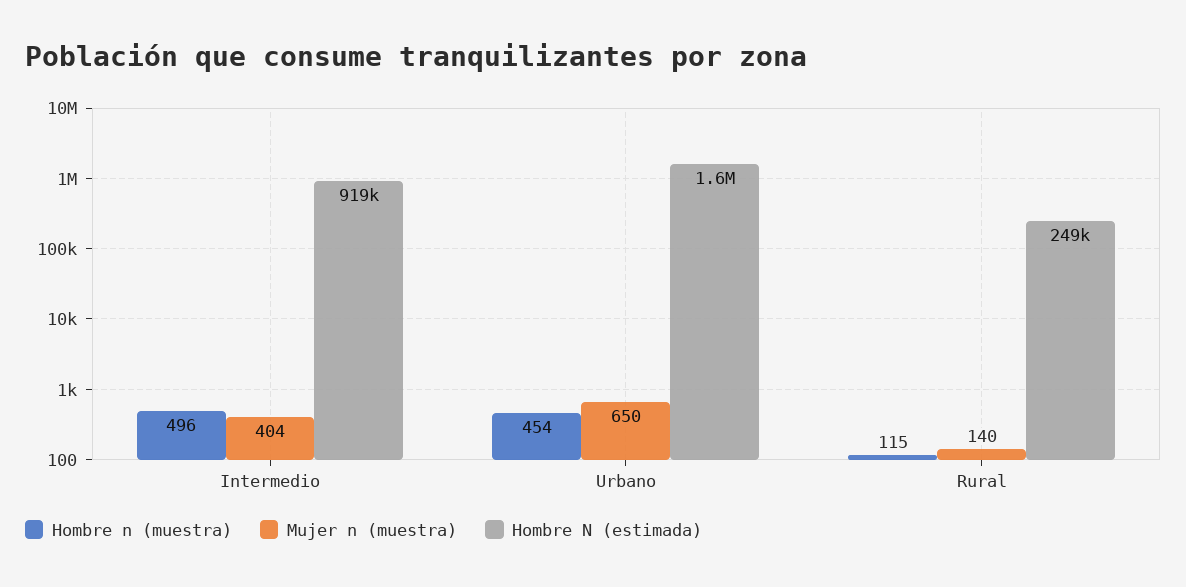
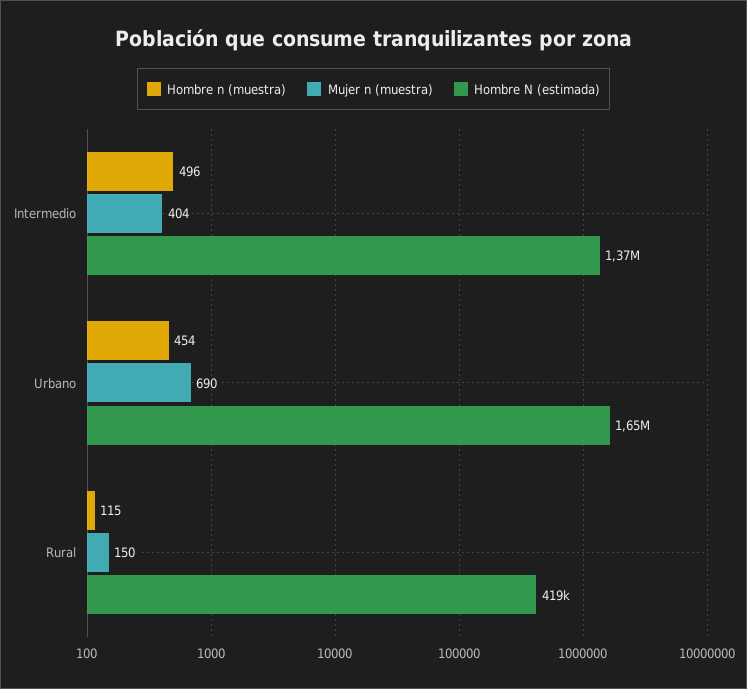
  {
    "Hombre n (muestra)": {
      "Intermedio": 496,
      "Urbano": 454,
      "Rural": 115
    },
    "Mujer n (muestra)": {
      "Intermedio": 404,
-     "Urbano": 650,
+     "Urbano": 690,
-     "Rural": 140
+     "Rural": 150
    },
    "Hombre N (estimada)": {
-     "Intermedio": 919000,
+     "Intermedio": 1370000,
      "Urbano": 1650000,
-     "Rural": 249000
+     "Rural": 419000
    }
  }

